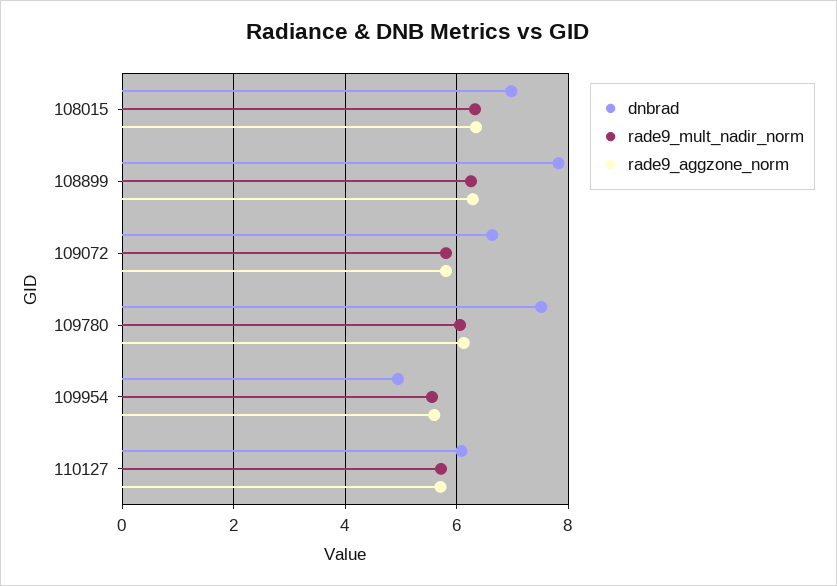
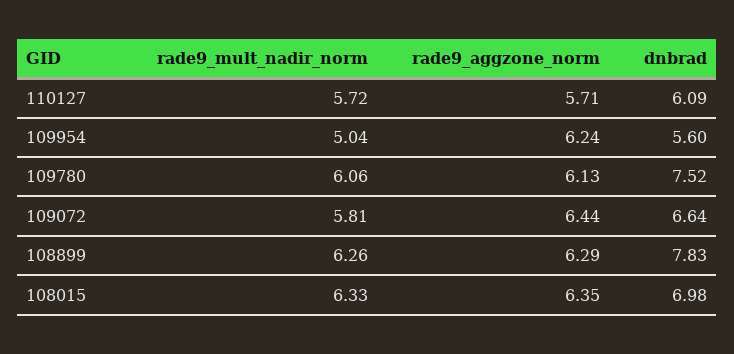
  {
    "dnbrad": {
      "108015": 6.98,
      "108899": 7.83,
      "109072": 6.64,
      "109780": 7.52,
-     "109954": 5,
+     "109954": 5.6,
      "110127": 6.09
    },
    "rade9_mult_nadir_norm": {
      "108015": 6.33,
      "108899": 6.26,
      "109072": 5.81,
      "109780": 6.06,
-     "109954": 5.6,
+     "109954": 5.04,
      "110127": 5.72
    },
    "rade9_aggzone_norm": {
      "108015": 6.35,
      "108899": 6.29,
-     "109072": 5.8,
+     "109072": 6.44,
      "109780": 6.13,
-     "109954": 5.6,
+     "109954": 6.24,
      "110127": 5.71
    }
  }

